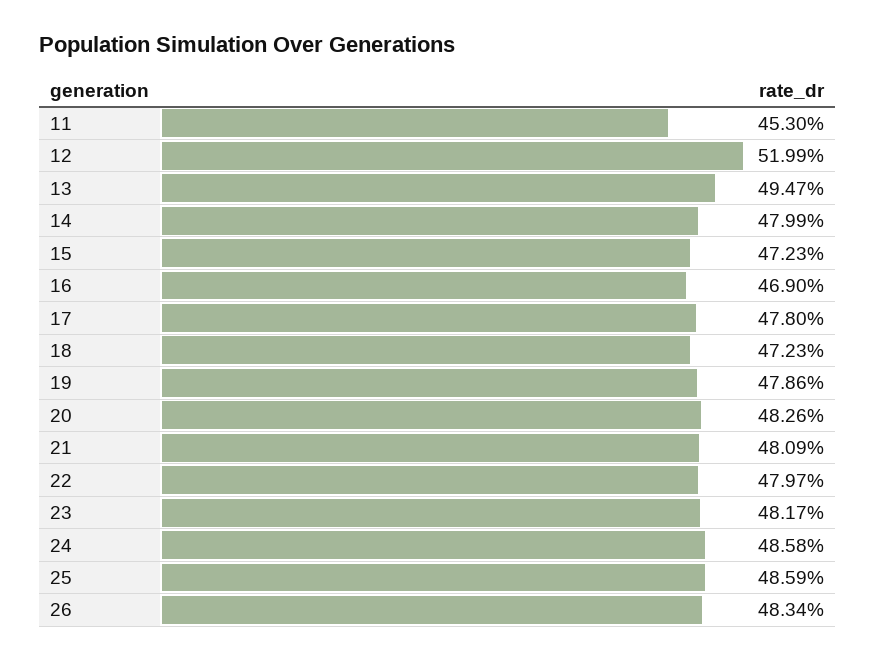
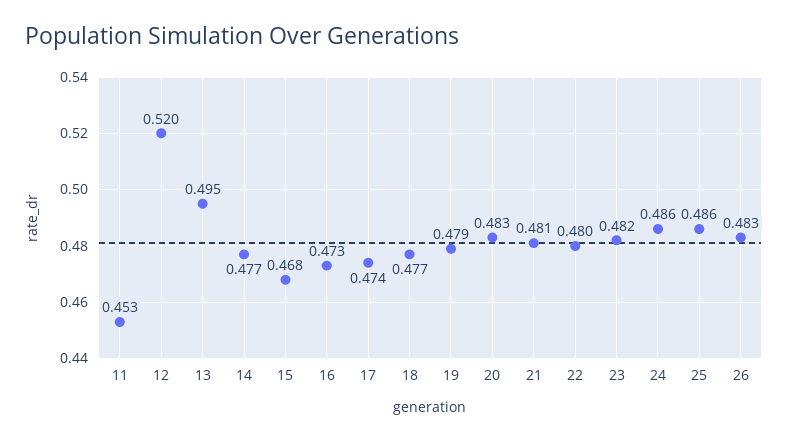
  {
    "11": 0.453,
    "12": 0.5199,
    "13": 0.4947,
-   "14": 0.4799,
+   "14": 0.477,
-   "15": 0.4723,
+   "15": 0.468,
-   "16": 0.469,
+   "16": 0.473,
-   "17": 0.478,
+   "17": 0.474,
-   "18": 0.4723,
+   "18": 0.477,
    "19": 0.4786,
    "20": 0.4826,
    "21": 0.4809,
    "22": 0.4797,
    "23": 0.4817,
    "24": 0.4858,
    "25": 0.4859,
    "26": 0.4834
  }

